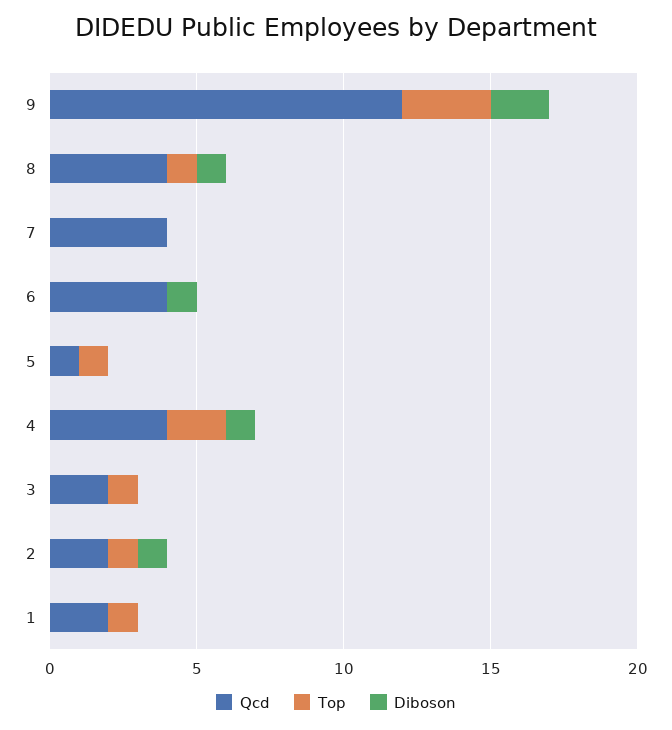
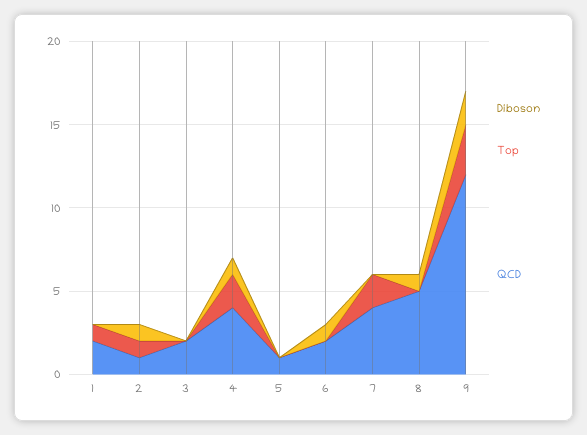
  {
    "Qcd": {
      "9": 12,
-     "8": 4,
+     "8": 5,
      "7": 4,
-     "6": 4,
+     "6": 2,
      "5": 1,
      "4": 4,
      "3": 2,
-     "2": 2,
+     "2": 1,
      "1": 2
    },
    "Top": {
      "9": 3,
-     "8": 1,
+     "8": 0,
-     "7": 0,
+     "7": 2,
      "6": 0,
-     "5": 1,
+     "5": 0,
      "4": 2,
-     "3": 1,
+     "3": 0,
      "2": 1,
      "1": 1
    },
    "Diboson": {
      "9": 2,
      "8": 1,
      "7": 0,
      "6": 1,
      "5": 0,
      "4": 1,
      "3": 0,
      "2": 1,
      "1": 0
    }
  }

